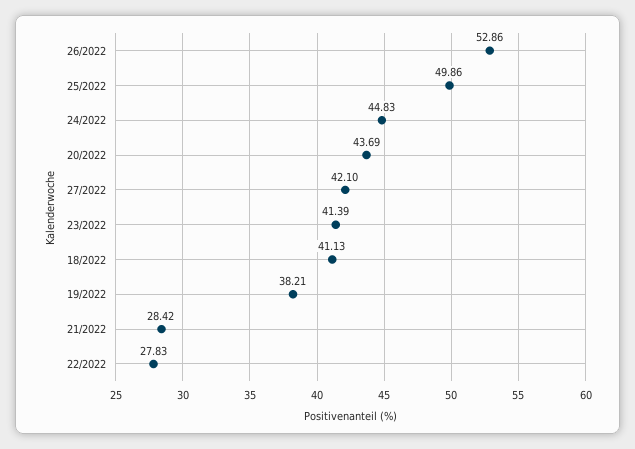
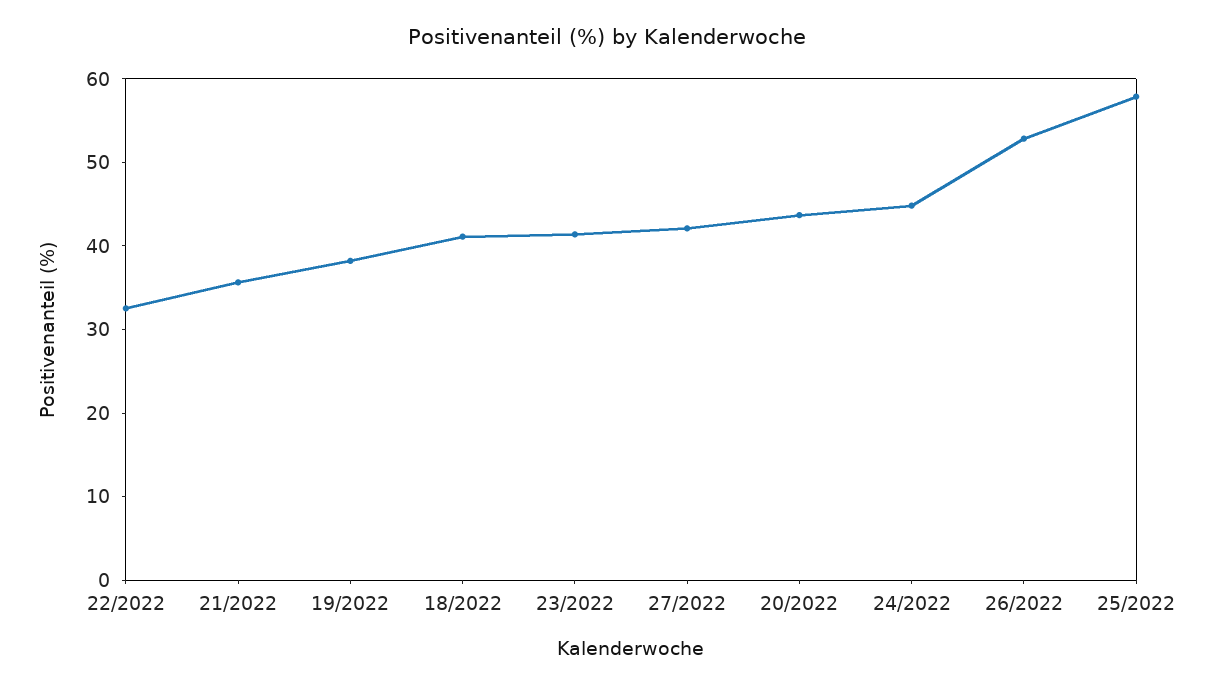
  {
    "26/2022": 52.86,
-   "25/2022": 49.86,
+   "25/2022": 58,
    "24/2022": 44.83,
    "20/2022": 43.69,
    "27/2022": 42.1,
    "23/2022": 41.39,
    "18/2022": 41.13,
    "19/2022": 38.21,
-   "21/2022": 28.42,
+   "21/2022": 36,
-   "22/2022": 27.83
+   "22/2022": 32
  }

